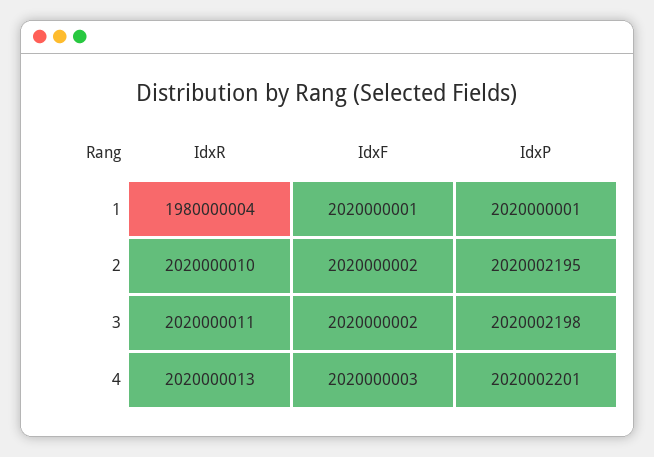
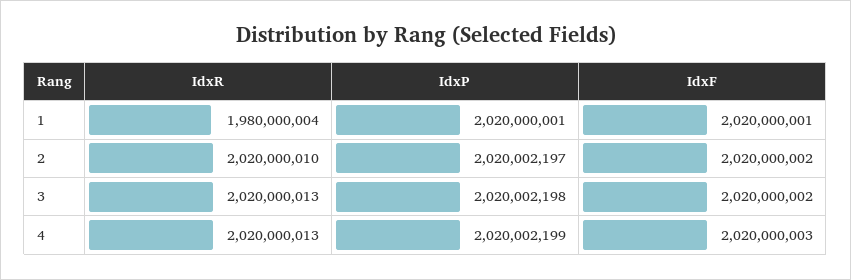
  {
    "IdxR": {
      "1": 1980000004,
      "2": 2020000010,
-     "3": 2020000011,
+     "3": 2020000013,
      "4": 2020000013
    },
    "IdxF": {
      "1": 2020000001,
      "2": 2020000002,
      "3": 2020000002,
      "4": 2020000003
    },
    "IdxP": {
      "1": 2020000001,
-     "2": 2020002195,
+     "2": 2020002197,
      "3": 2020002198,
-     "4": 2020002201
+     "4": 2020002199
    }
  }

